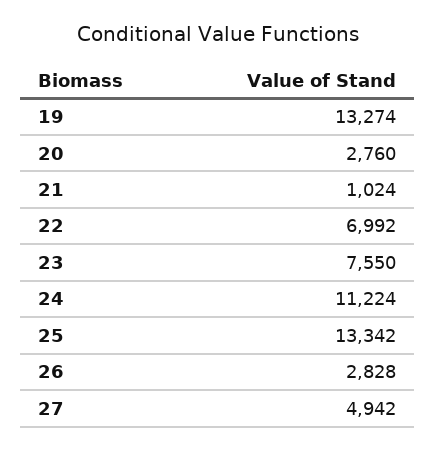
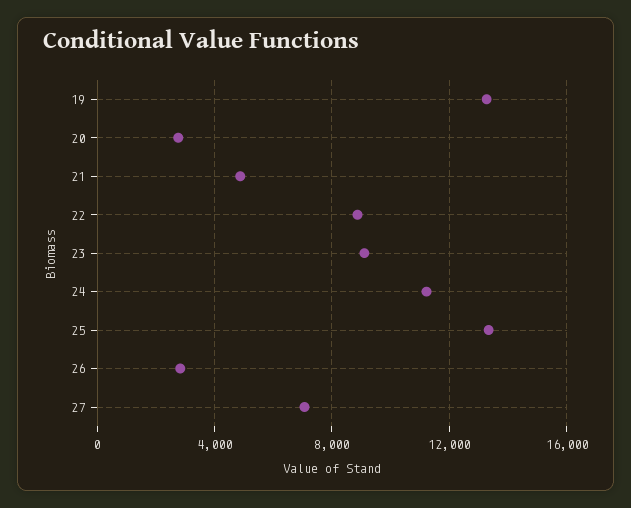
  {
    "19": 13274,
    "20": 2760,
-   "21": 1024,
+   "21": 5000,
-   "22": 6992,
+   "22": 9000,
-   "23": 7550,
+   "23": 9000,
    "24": 11224,
    "25": 13342,
    "26": 2828,
-   "27": 4942
+   "27": 7000
  }

